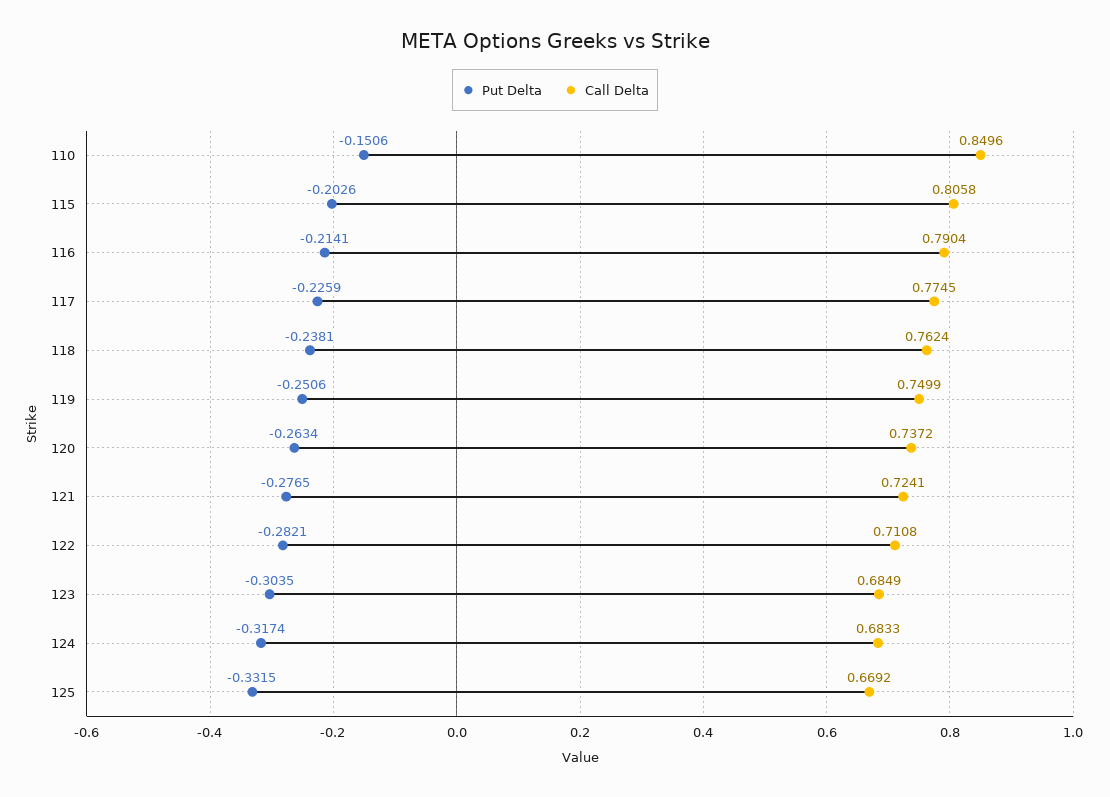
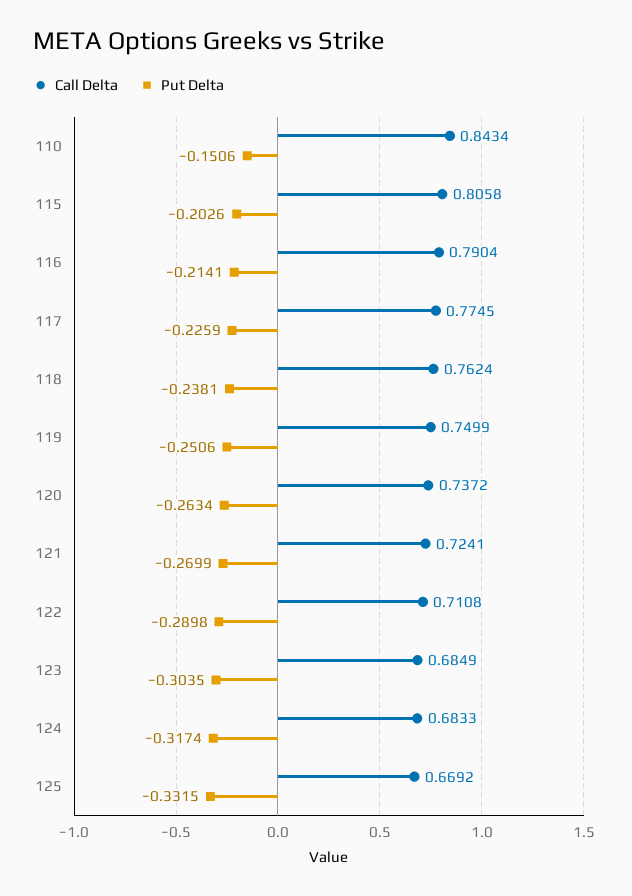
  {
    "Put Delta": {
      "110": -0.1506,
      "115": -0.2026,
      "116": -0.2141,
      "117": -0.2259,
      "118": -0.2381,
      "119": -0.2506,
      "120": -0.2634,
-     "121": -0.2765,
+     "121": -0.2699,
-     "122": -0.2821,
+     "122": -0.2898,
      "123": -0.3035,
      "124": -0.3174,
      "125": -0.3315
    },
    "Call Delta": {
-     "110": 0.8496,
+     "110": 0.8434,
      "115": 0.8058,
      "116": 0.7904,
      "117": 0.7745,
      "118": 0.7624,
      "119": 0.7499,
      "120": 0.7372,
      "121": 0.7241,
      "122": 0.7108,
      "123": 0.6849,
      "124": 0.6833,
      "125": 0.6692
    }
  }

